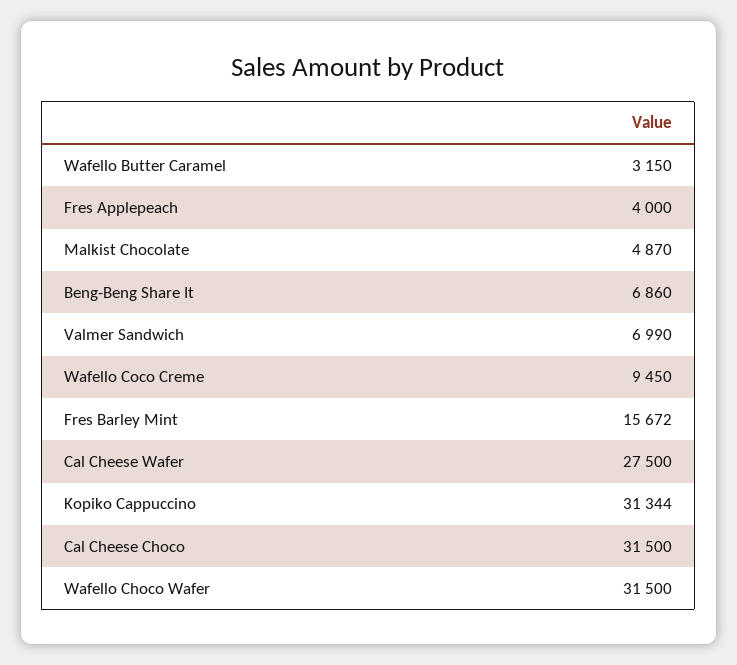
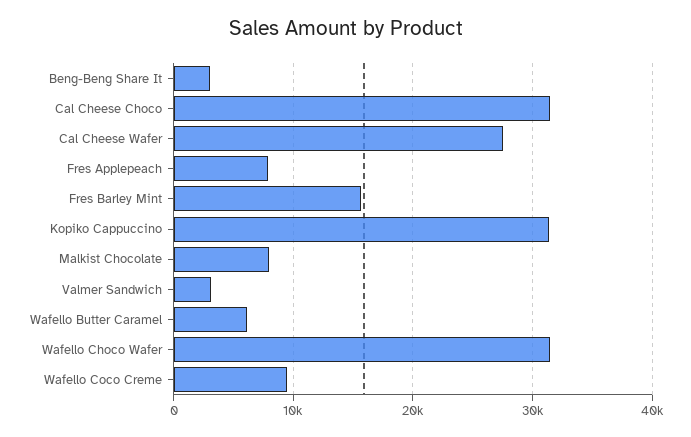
  {
-   "Wafello Butter Caramel": 3150,
+   "Wafello Butter Caramel": 6000,
-   "Fres Applepeach": 4000,
+   "Fres Applepeach": 8000,
-   "Malkist Chocolate": 4870,
+   "Malkist Chocolate": 8000,
-   "Beng-Beng Share It": 6860,
+   "Beng-Beng Share It": 3000,
-   "Valmer Sandwich": 6990,
+   "Valmer Sandwich": 3000,
    "Wafello Coco Creme": 9450,
    "Fres Barley Mint": 15672,
    "Cal Cheese Wafer": 27500,
    "Kopiko Cappuccino": 31344,
    "Cal Cheese Choco": 31500,
    "Wafello Choco Wafer": 31500
  }

